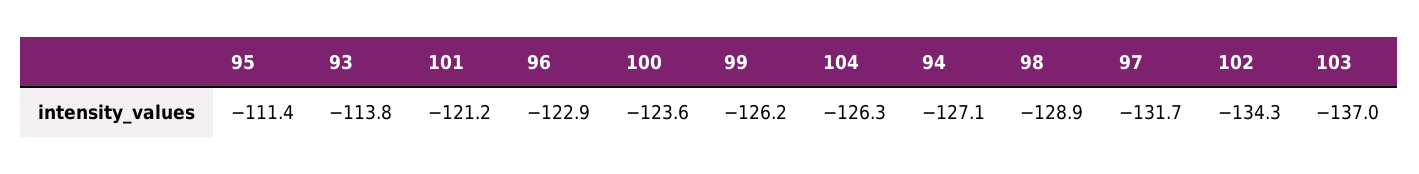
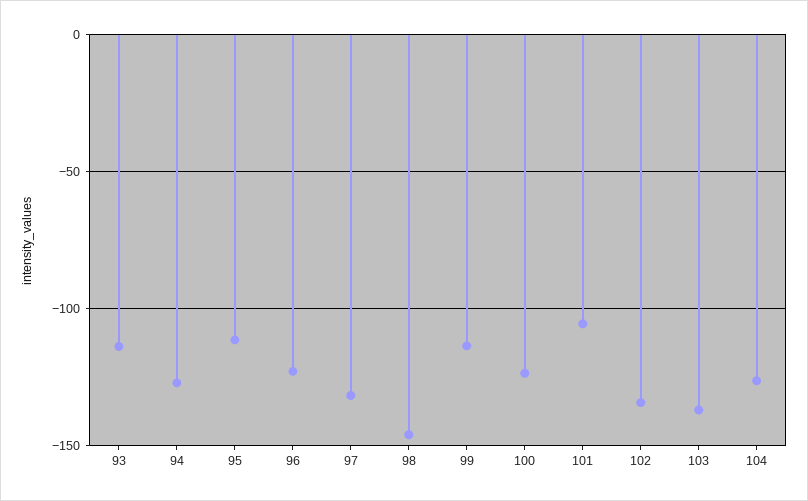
  {
    "95": -111.4,
    "93": -113.8,
-   "101": -121.2,
+   "101": -105,
    "96": -122.9,
    "100": -123.6,
-   "99": -126.2,
+   "99": -115,
    "104": -126.3,
    "94": -127.1,
-   "98": -128.9,
+   "98": -145,
    "97": -131.7,
    "102": -134.3,
    "103": -137
  }

